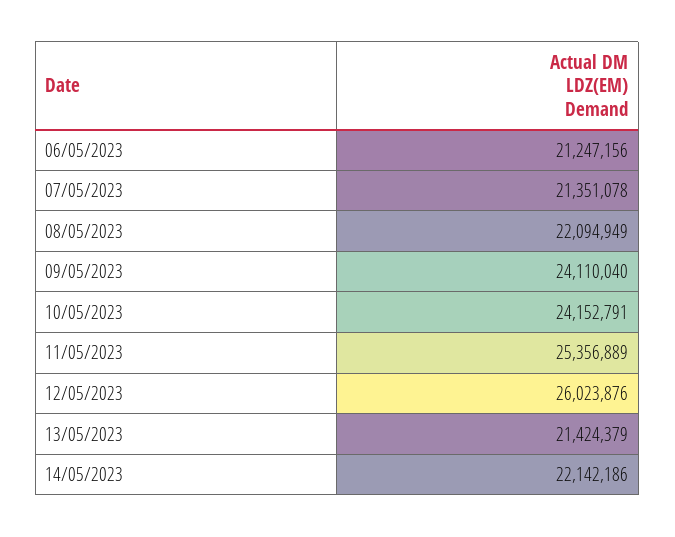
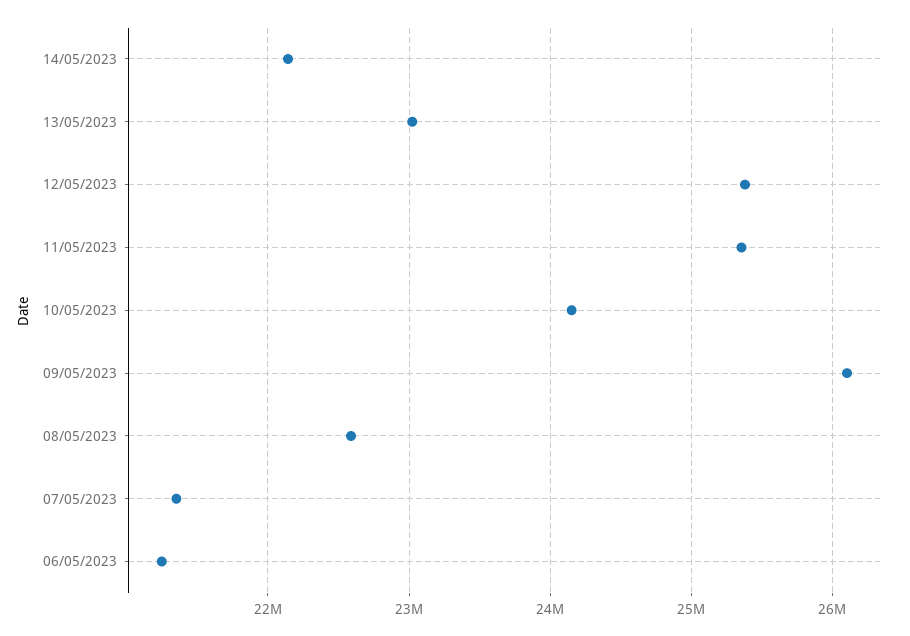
  {
    "06/05/2023": 21247156,
    "07/05/2023": 21351078,
-   "08/05/2023": 22094949,
+   "08/05/2023": 22600000,
-   "09/05/2023": 24110040,
+   "09/05/2023": 26100000,
    "10/05/2023": 24152791,
    "11/05/2023": 25356889,
-   "12/05/2023": 26023876,
+   "12/05/2023": 25400000,
-   "13/05/2023": 21424379,
+   "13/05/2023": 23000000,
    "14/05/2023": 22142186
  }

